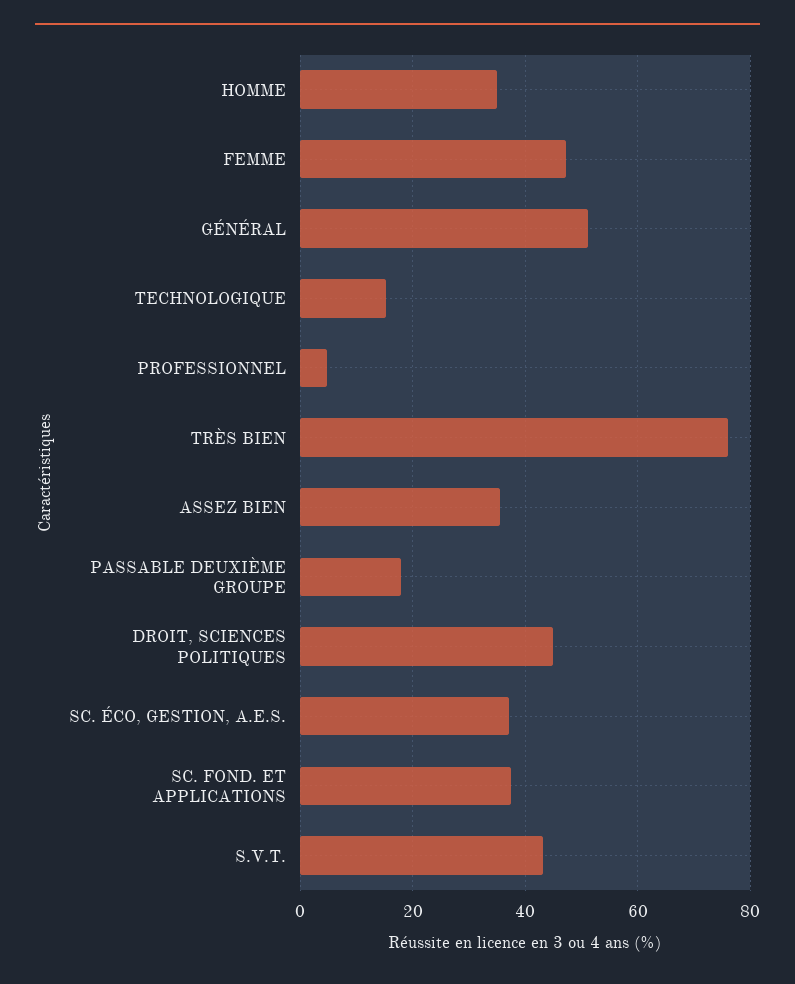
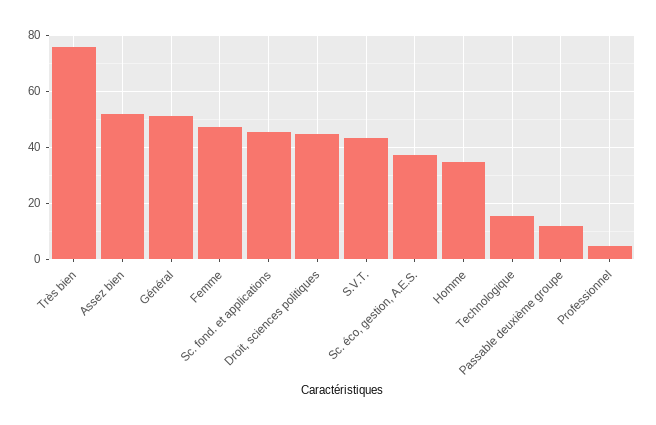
  {
    "HOMME": 34,
    "FEMME": 48,
    "GÉNÉRAL": 52,
    "TECHNOLOGIQUE": 16,
    "PROFESSIONNEL": 4,
    "TRÈS BIEN": 76,
-   "ASSEZ BIEN": 36,
+   "ASSEZ BIEN": 52.5,
-   "PASSABLE DEUXIÈME GROUPE": 18,
+   "PASSABLE DEUXIÈME GROUPE": 12.5,
    "DROIT, SCIENCES POLITIQUES": 44,
    "SC. ÉCO, GESTION, A.E.S.": 38,
-   "SC. FOND. ET APPLICATIONS": 38,
+   "SC. FOND. ET APPLICATIONS": 45,
    "S.V.T.": 44
  }

